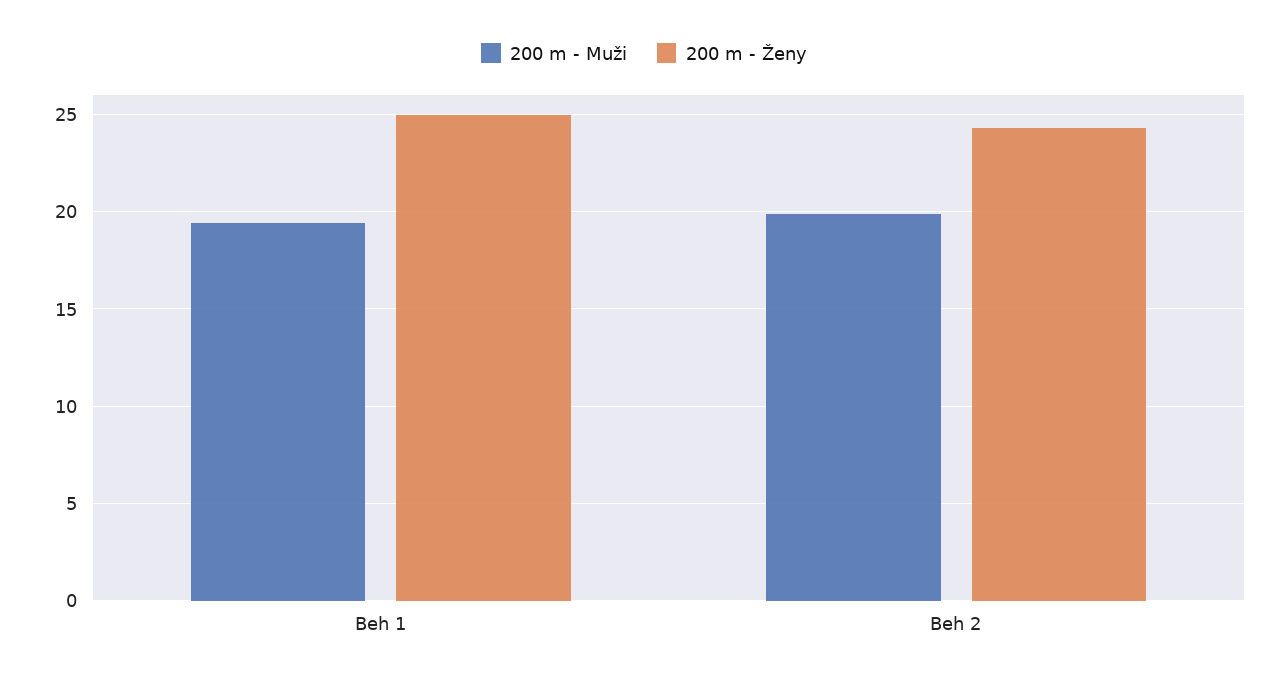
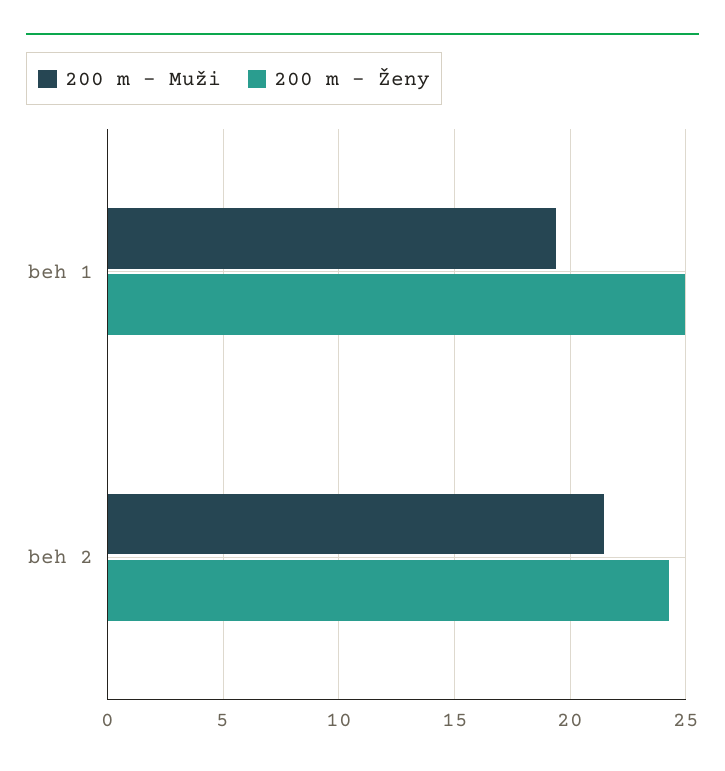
  {
    "200 m - Muži": {
      "Beh 1": 19.5,
-     "Beh 2": 20
+     "Beh 2": 21.5
    },
    "200 m - Ženy": {
      "Beh 1": 25,
      "Beh 2": 24.5
    }
  }

